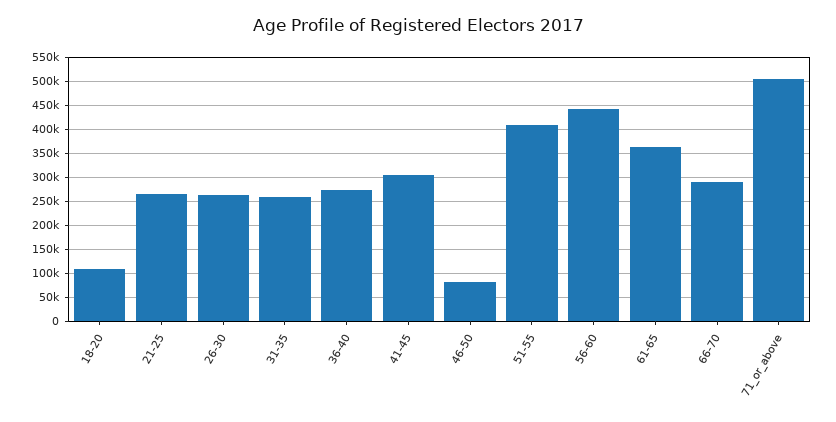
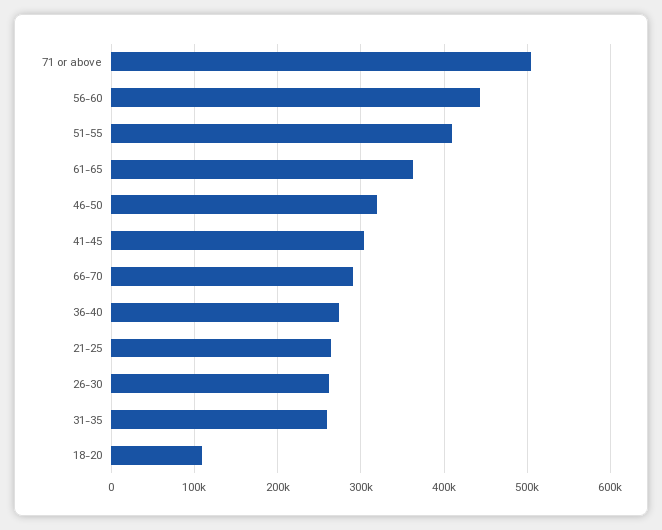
  {
    "18-20": 110000,
    "21-25": 260000,
    "26-30": 260000,
    "31-35": 260000,
    "36-40": 270000,
    "41-45": 300000,
-   "46-50": 75000,
+   "46-50": 320000,
    "51-55": 410000,
    "56-60": 440000,
    "61-65": 360000,
    "66-70": 290000,
    "71_or_above": 500000
  }

